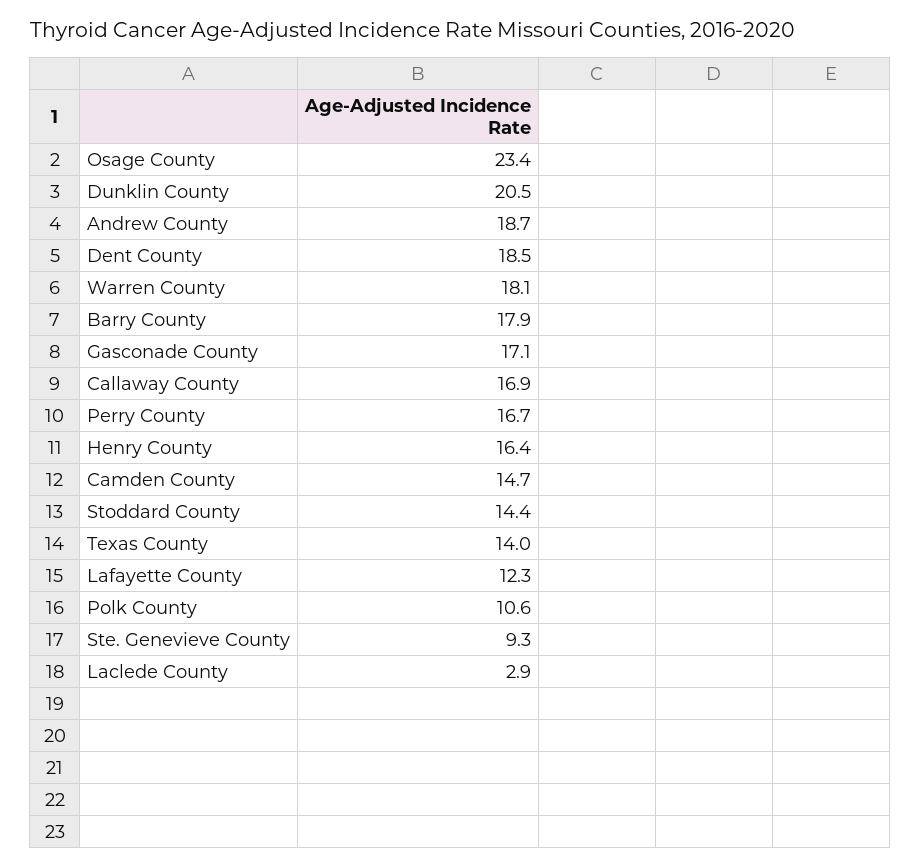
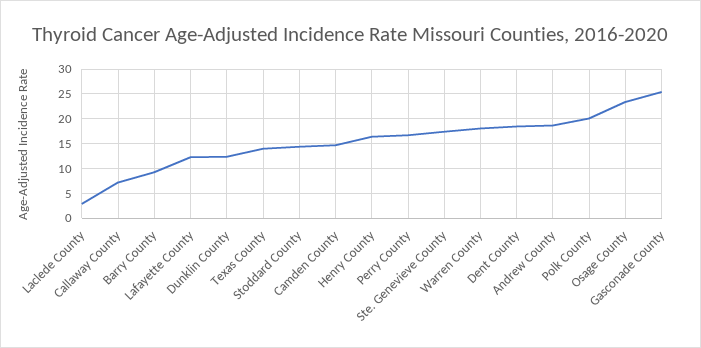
  {
    "Osage County": 23.4,
-   "Dunklin County": 20.5,
+   "Dunklin County": 12.5,
    "Andrew County": 18.7,
    "Dent County": 18.5,
    "Warren County": 18.1,
-   "Barry County": 17.9,
+   "Barry County": 10,
-   "Gasconade County": 17.1,
+   "Gasconade County": 25,
-   "Callaway County": 16.9,
+   "Callaway County": 7.5,
    "Perry County": 16.7,
    "Henry County": 16.4,
    "Camden County": 14.7,
    "Stoddard County": 14.4,
    "Texas County": 14,
    "Lafayette County": 12.3,
-   "Polk County": 10.6,
+   "Polk County": 20,
-   "Ste. Genevieve County": 9.3,
+   "Ste. Genevieve County": 17.5,
    "Laclede County": 2.9
  }

